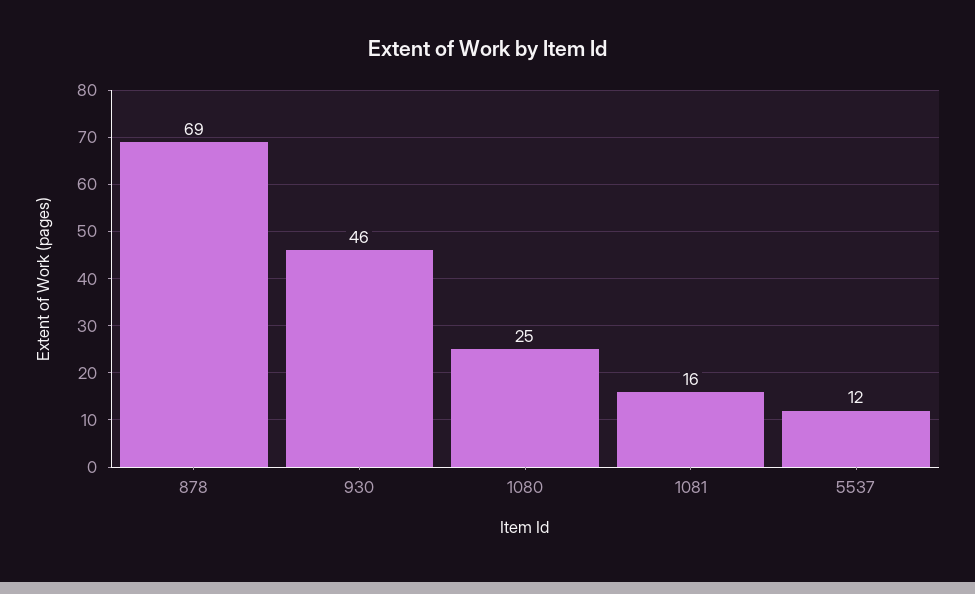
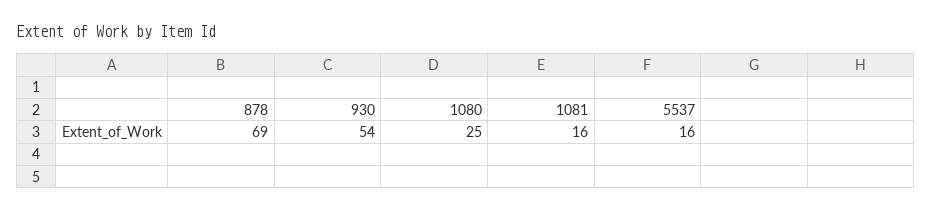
  {
    "878": 69,
-   "930": 46,
+   "930": 54,
    "1080": 25,
    "1081": 16,
-   "5537": 12
+   "5537": 16
  }

